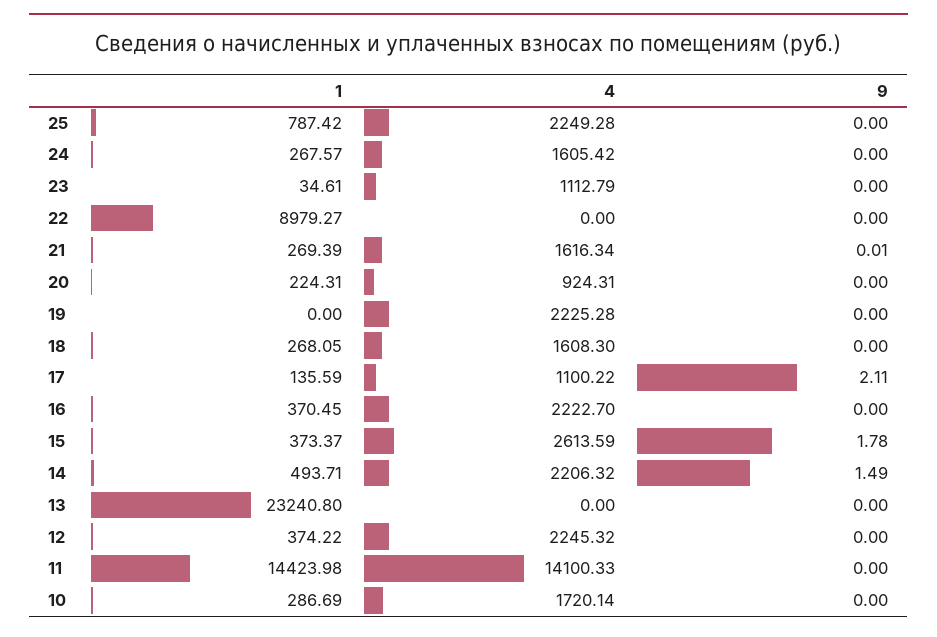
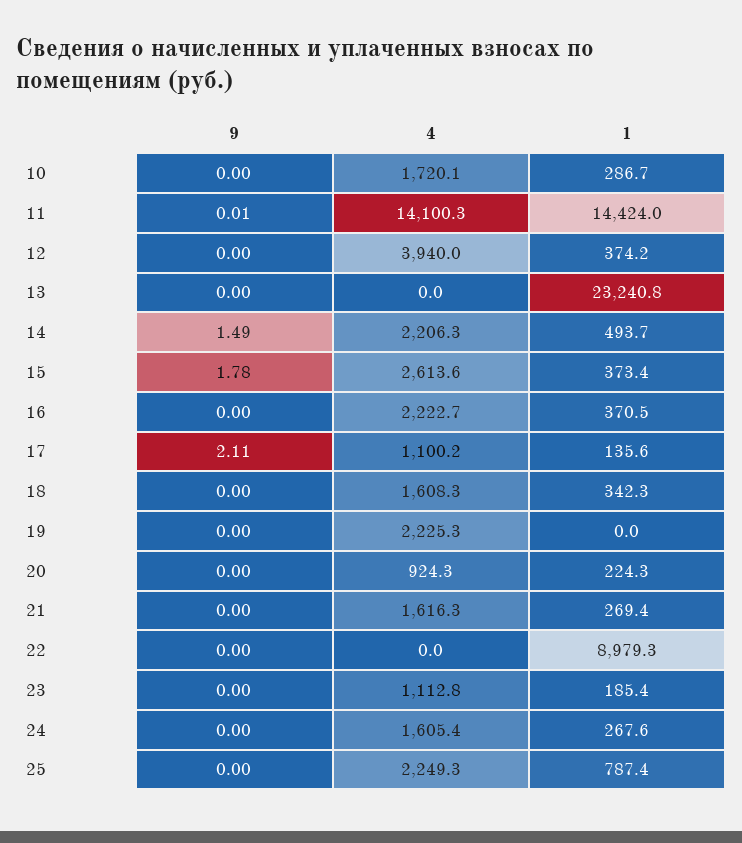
  {
    "1": {
      "25": 787.42,
      "24": 267.57,
-     "23": 34.61,
+     "23": 185.4,
      "22": 8979.27,
      "21": 269.39,
      "20": 224.31,
      "19": 0,
-     "18": 268.05,
+     "18": 342.3,
      "17": 135.59,
      "16": 370.45,
      "15": 373.37,
      "14": 493.71,
      "13": 23240.8,
      "12": 374.22,
      "11": 14423.98,
      "10": 286.69
    },
    "4": {
      "25": 2249.28,
      "24": 1605.42,
      "23": 1112.79,
      "22": 0,
      "21": 1616.34,
      "20": 924.31,
      "19": 2225.28,
      "18": 1608.3,
      "17": 1100.22,
      "16": 2222.7,
      "15": 2613.59,
      "14": 2206.32,
      "13": 0,
-     "12": 2245.32,
+     "12": 3940,
      "11": 14100.33,
      "10": 1720.14
    },
    "9": {
      "25": 0,
      "24": 0,
      "23": 0,
      "22": 0,
-     "21": 0.01,
+     "21": 0,
      "20": 0,
      "19": 0,
      "18": 0,
      "17": 2.11,
      "16": 0,
      "15": 1.78,
      "14": 1.49,
      "13": 0,
      "12": 0,
-     "11": 0,
+     "11": 0.01,
      "10": 0
    }
  }

